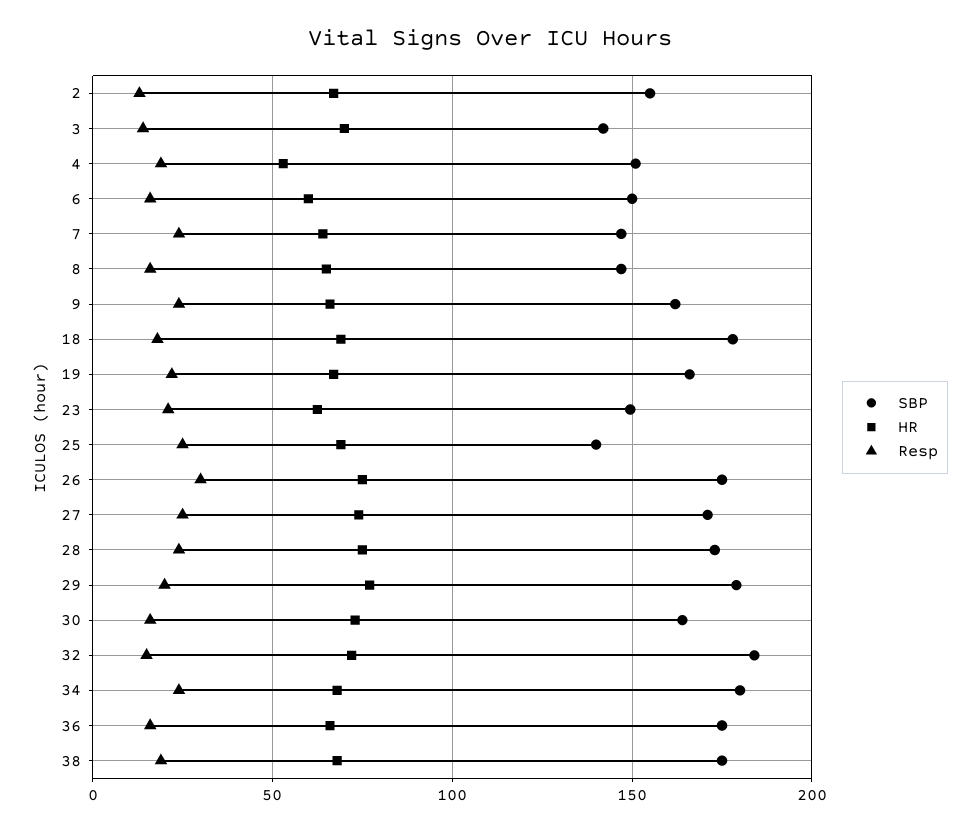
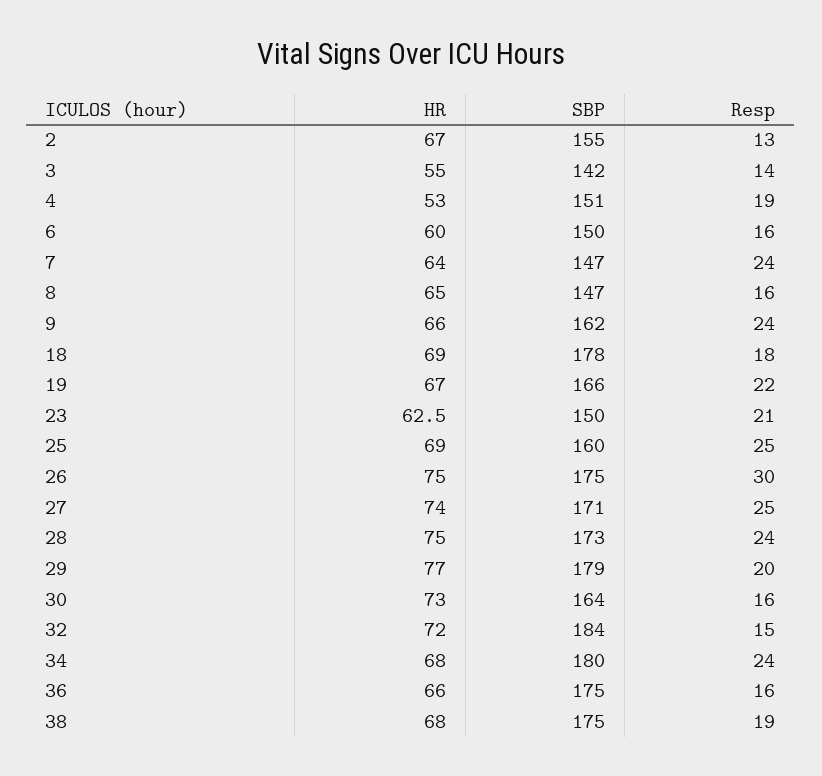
  {
    "SBP": {
      "2": 155,
      "3": 142,
      "4": 151,
      "6": 150,
      "7": 147,
      "8": 147,
      "9": 162,
      "18": 178,
      "19": 166,
      "23": 150,
-     "25": 140,
+     "25": 160,
      "26": 175,
      "27": 171,
      "28": 173,
      "29": 179,
      "30": 164,
      "32": 184,
      "34": 180,
      "36": 175,
      "38": 175
    },
    "HR": {
      "2": 67,
-     "3": 70,
+     "3": 55,
      "4": 53,
      "6": 60,
      "7": 64,
      "8": 65,
      "9": 66,
      "18": 69,
      "19": 67,
      "23": 62.5,
      "25": 69,
      "26": 75,
      "27": 74,
      "28": 75,
      "29": 77,
      "30": 73,
      "32": 72,
      "34": 68,
      "36": 66,
      "38": 68
    },
    "Resp": {
      "2": 13,
      "3": 14,
      "4": 19,
      "6": 16,
      "7": 24,
      "8": 16,
      "9": 24,
      "18": 18,
      "19": 22,
      "23": 21,
      "25": 25,
      "26": 30,
      "27": 25,
      "28": 24,
      "29": 20,
      "30": 16,
      "32": 15,
      "34": 24,
      "36": 16,
      "38": 19
    }
  }

